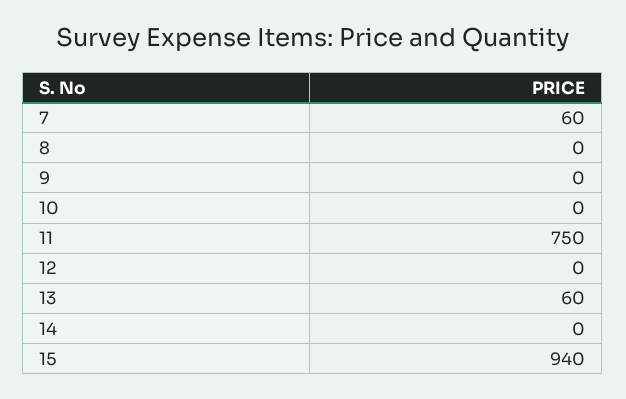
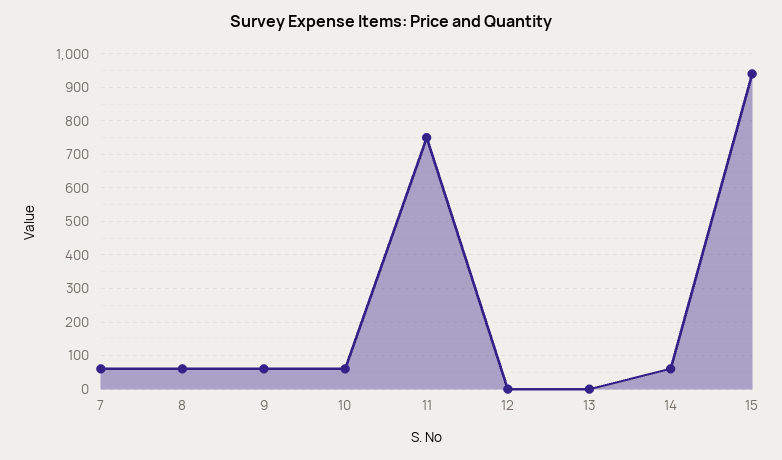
  {
    "7": 60,
-   "8": 0,
+   "8": 60,
-   "9": 0,
+   "9": 60,
-   "10": 0,
+   "10": 60,
    "11": 750,
    "12": 0,
-   "13": 60,
+   "13": 0,
-   "14": 0,
+   "14": 60,
    "15": 940
  }

